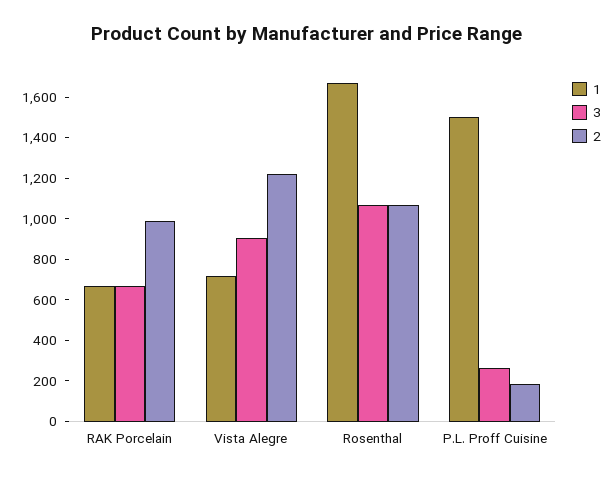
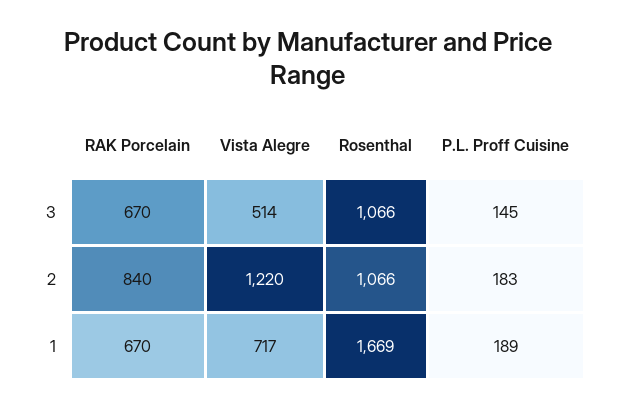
  {
    "1": {
      "RAK Porcelain": 670,
      "Vista Alegre": 717,
      "Rosenthal": 1669,
-     "P.L. Proff Cuisine": 1500
+     "P.L. Proff Cuisine": 189
    },
    "3": {
      "RAK Porcelain": 670,
-     "Vista Alegre": 900,
+     "Vista Alegre": 514,
      "Rosenthal": 1066,
-     "P.L. Proff Cuisine": 250
+     "P.L. Proff Cuisine": 145
    },
    "2": {
-     "RAK Porcelain": 1000,
+     "RAK Porcelain": 840,
      "Vista Alegre": 1220,
      "Rosenthal": 1066,
      "P.L. Proff Cuisine": 183
    }
  }

